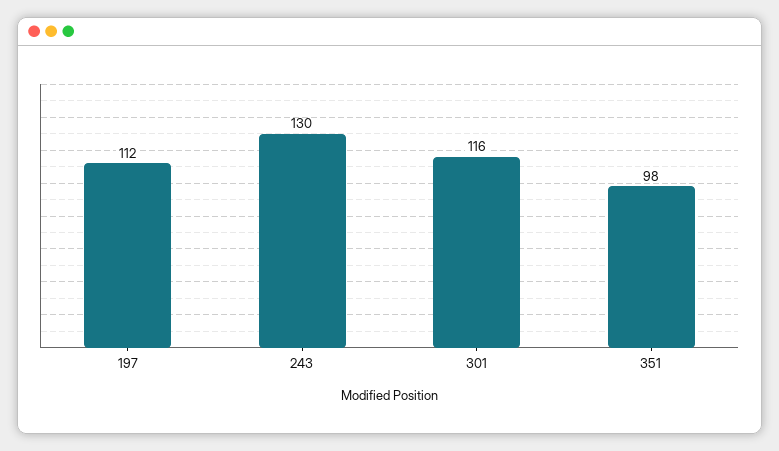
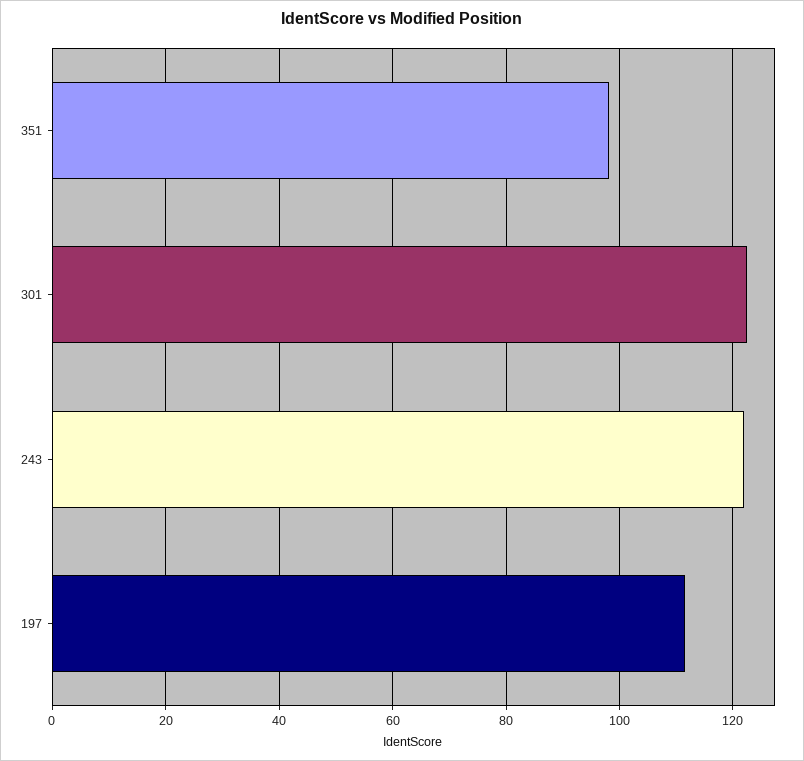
  {
    "197": 112,
-   "243": 130,
+   "243": 122,
-   "301": 116,
+   "301": 122,
    "351": 98
  }

